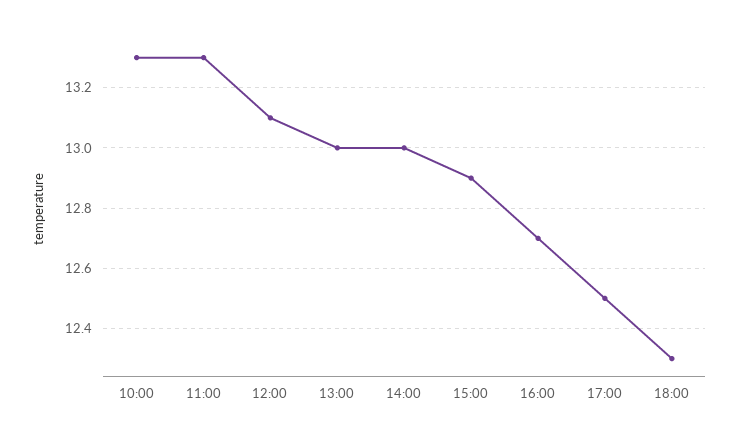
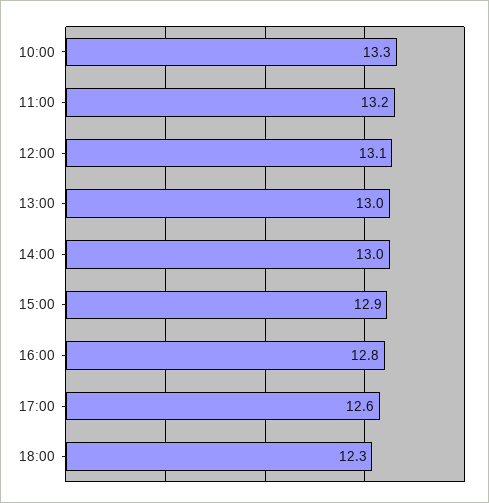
  {
    "10:00": 13.3,
-   "11:00": 13.3,
+   "11:00": 13.2,
    "12:00": 13.1,
    "13:00": 13,
    "14:00": 13,
    "15:00": 12.9,
-   "16:00": 12.7,
+   "16:00": 12.8,
-   "17:00": 12.5,
+   "17:00": 12.6,
    "18:00": 12.3
  }

